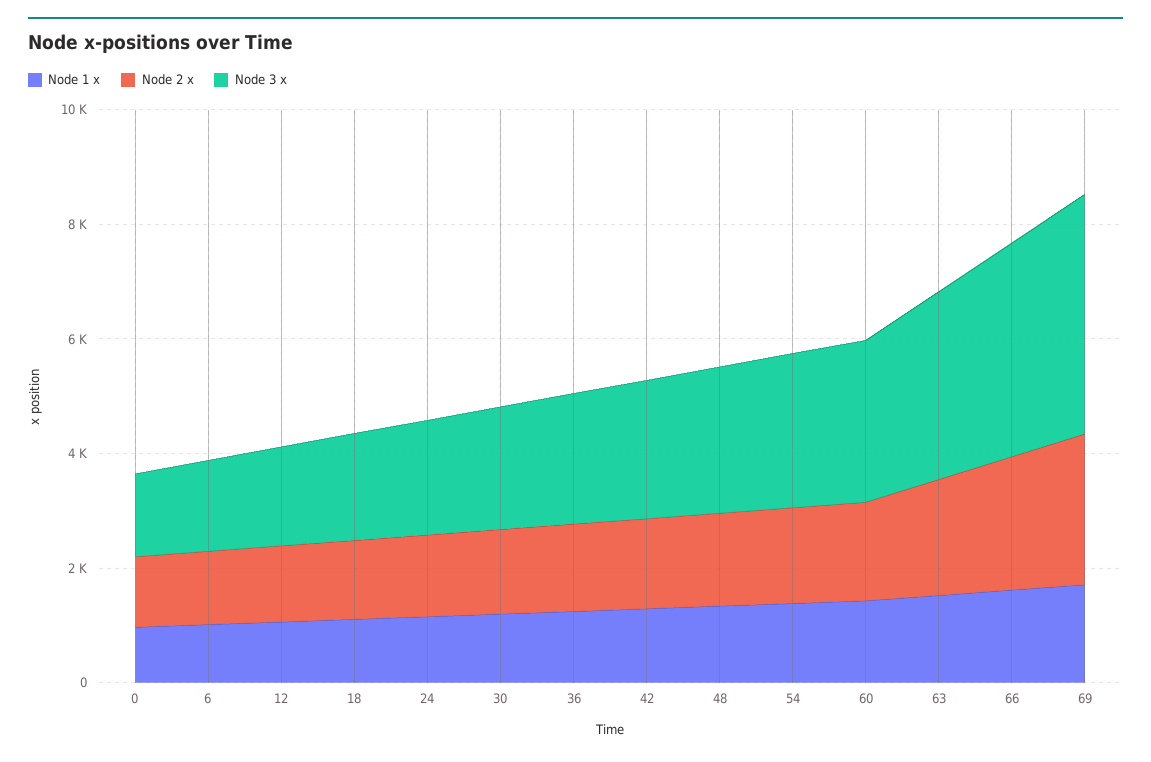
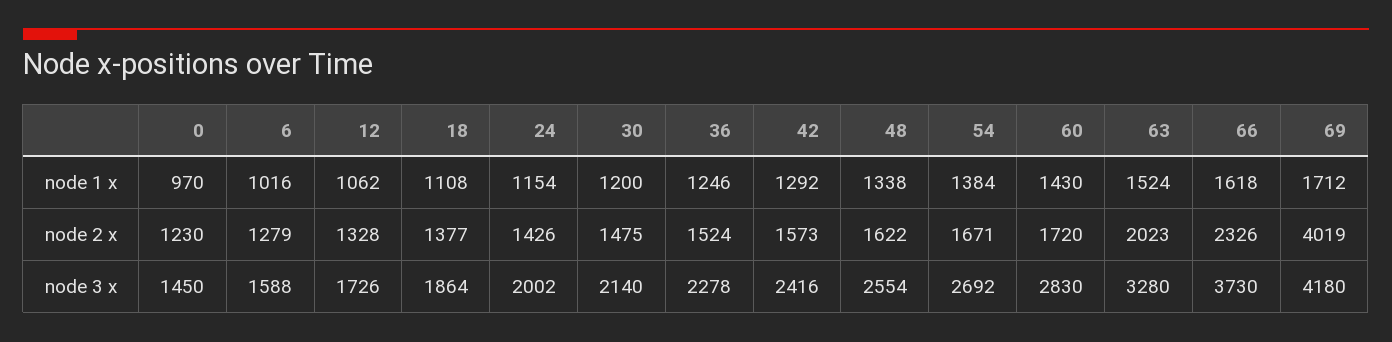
  {
    "Node 1 x": {
      "0": 970,
      "6": 1016,
      "12": 1062,
      "18": 1108,
      "24": 1154,
      "30": 1200,
      "36": 1246,
      "42": 1292,
      "48": 1338,
      "54": 1384,
      "60": 1430,
      "63": 1524,
      "66": 1618,
      "69": 1712
    },
    "Node 2 x": {
      "0": 1230,
      "6": 1279,
      "12": 1328,
      "18": 1377,
      "24": 1426,
      "30": 1475,
      "36": 1524,
      "42": 1573,
      "48": 1622,
      "54": 1671,
      "60": 1720,
      "63": 2023,
      "66": 2326,
-     "69": 2500
+     "69": 4019
    },
    "Node 3 x": {
      "0": 1450,
      "6": 1588,
      "12": 1726,
      "18": 1864,
      "24": 2002,
      "30": 2140,
      "36": 2278,
      "42": 2416,
      "48": 2554,
      "54": 2692,
      "60": 2830,
      "63": 3280,
      "66": 3730,
      "69": 4180
    }
  }

